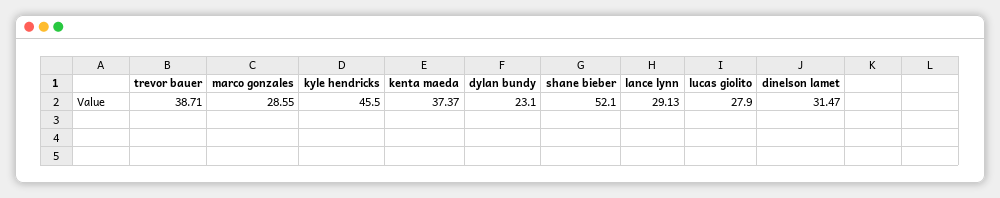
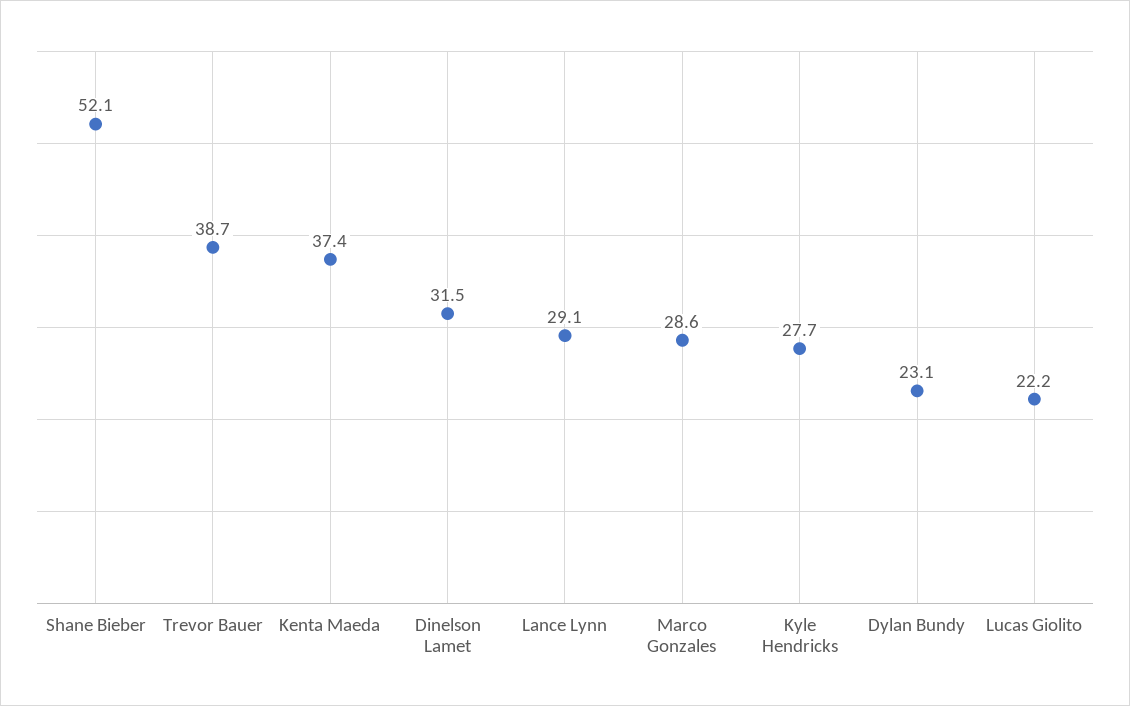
  {
    "trevor bauer": 38.71,
    "marco gonzales": 28.55,
-   "kyle hendricks": 45.5,
+   "kyle hendricks": 27.7,
    "kenta maeda": 37.37,
    "dylan bundy": 23.1,
    "shane bieber": 52.1,
    "lance lynn": 29.13,
-   "lucas giolito": 27.9,
+   "lucas giolito": 22.2,
    "dinelson lamet": 31.47
  }

